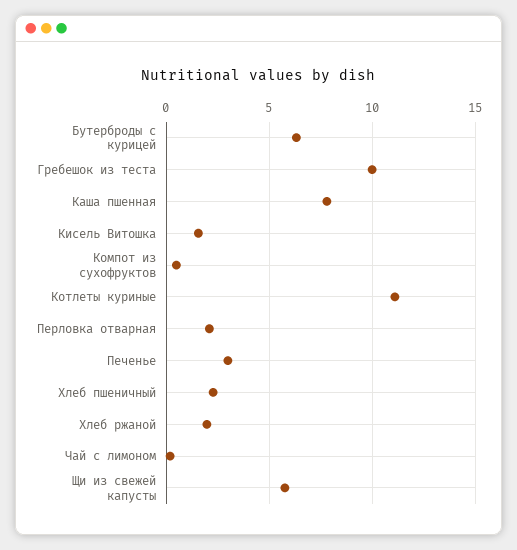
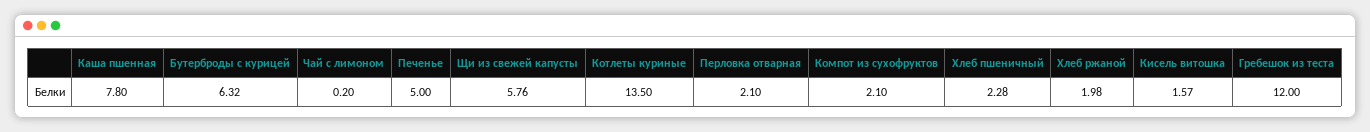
  {
    "Бутерброды с курицей": 6.32,
-   "Гребешок из теста": 10,
+   "Гребешок из теста": 12,
    "Каша пшенная": 7.8,
    "Кисель Витошка": 1.57,
-   "Компот из сухофруктов": 0.5,
+   "Компот из сухофруктов": 2.1,
-   "Котлеты куриные": 11,
+   "Котлеты куриные": 13.5,
    "Перловка отварная": 2.1,
-   "Печенье": 3,
+   "Печенье": 5,
    "Хлеб пшеничный": 2.28,
    "Хлеб ржаной": 1.98,
    "Чай с лимоном": 0.2,
    "Щи из свежей капусты": 5.76
  }

